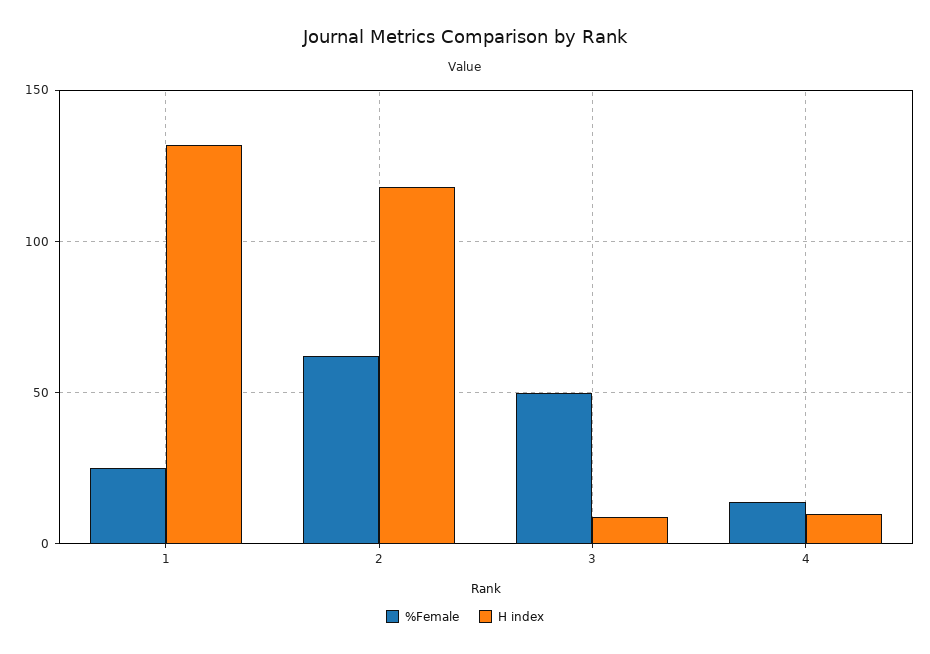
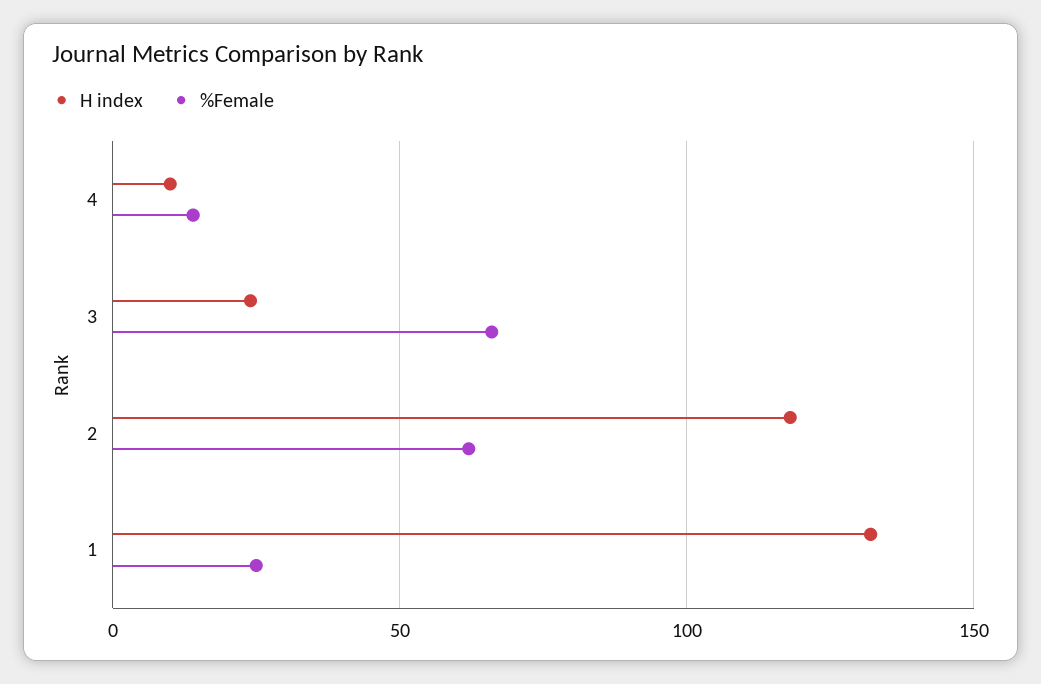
  {
    "%Female": {
      "1": 25,
      "2": 60,
-     "3": 50,
+     "3": 65,
      "4": 15
    },
    "H index": {
      "1": 130,
      "2": 120,
-     "3": 10,
+     "3": 25,
      "4": 10
    }
  }

